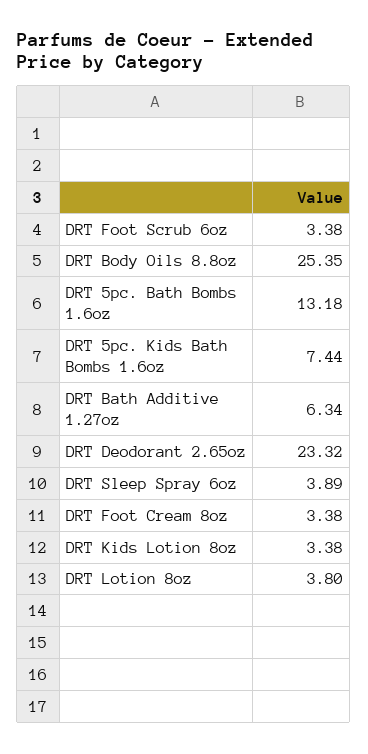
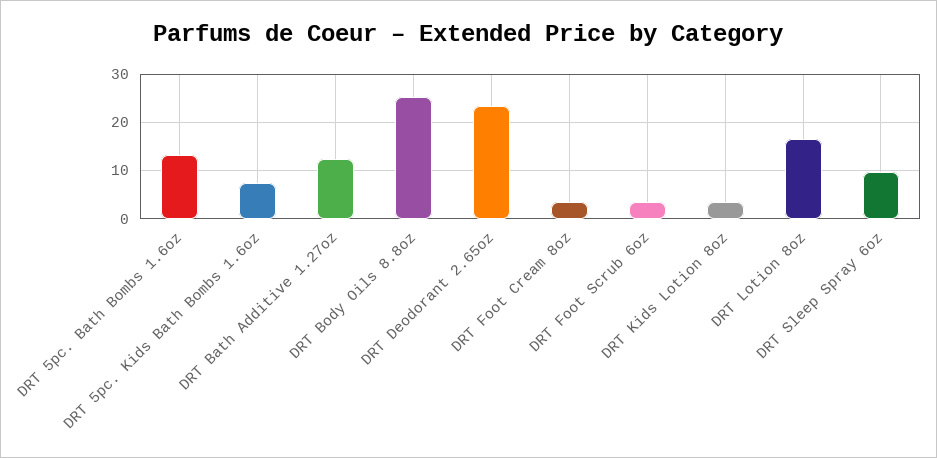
  {
    "DRT Foot Scrub 6oz": 3.38,
    "DRT Body Oils 8.8oz": 25.35,
    "DRT 5pc. Bath Bombs 1.6oz": 13.18,
    "DRT 5pc. Kids Bath Bombs 1.6oz": 7.44,
-   "DRT Bath Additive 1.27oz": 6.34,
+   "DRT Bath Additive 1.27oz": 12,
    "DRT Deodorant 2.65oz": 23.32,
-   "DRT Sleep Spray 6oz": 3.89,
+   "DRT Sleep Spray 6oz": 10,
    "DRT Foot Cream 8oz": 3.38,
    "DRT Kids Lotion 8oz": 3.38,
-   "DRT Lotion 8oz": 3.8
+   "DRT Lotion 8oz": 16
  }

